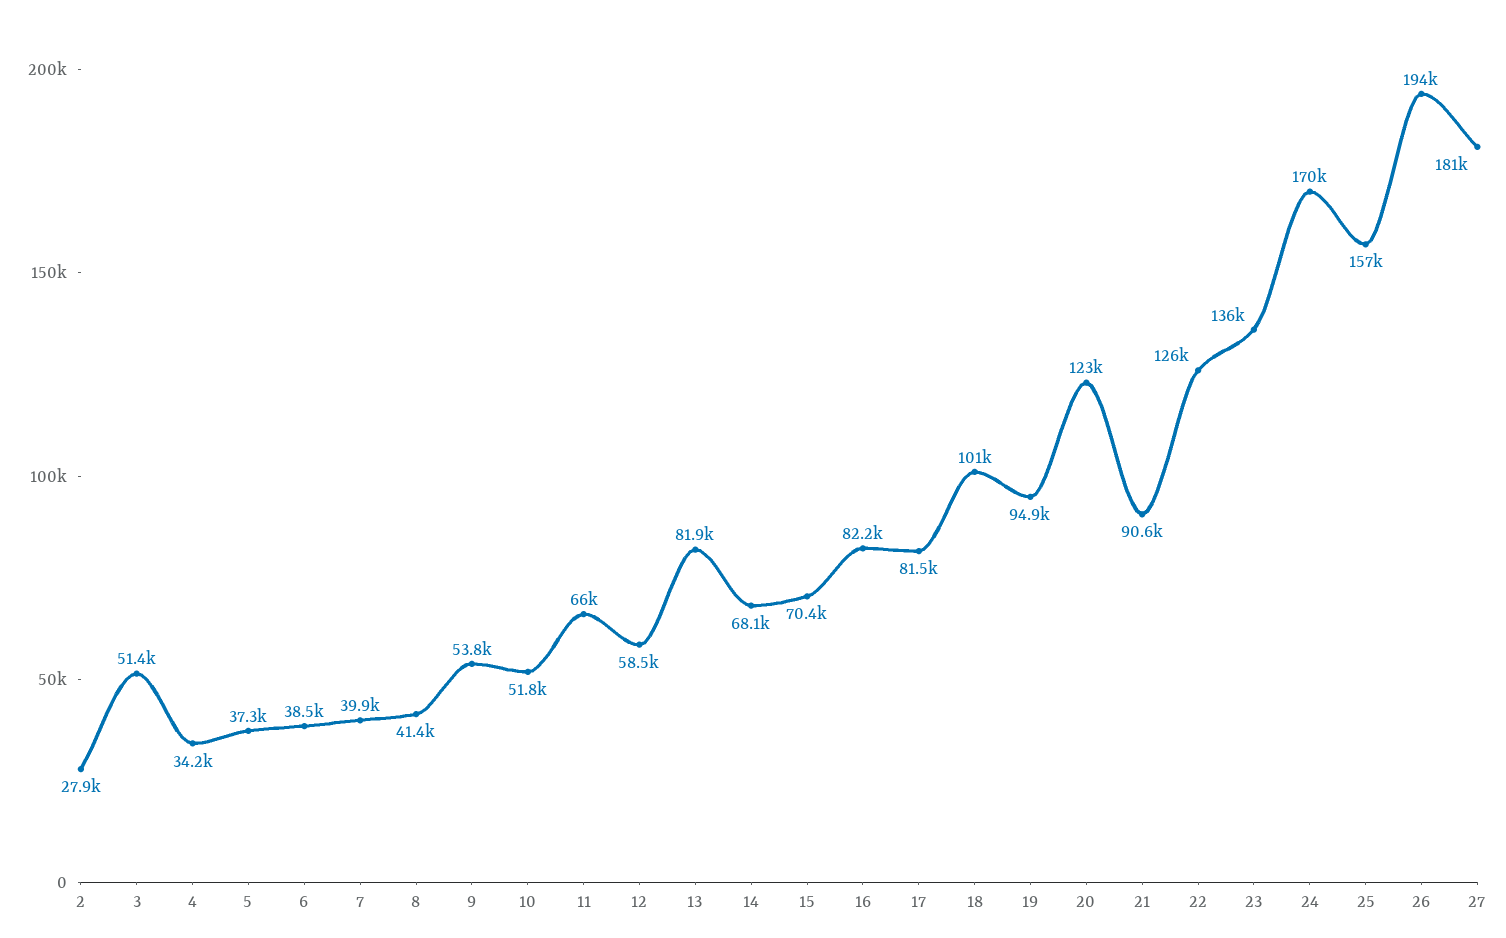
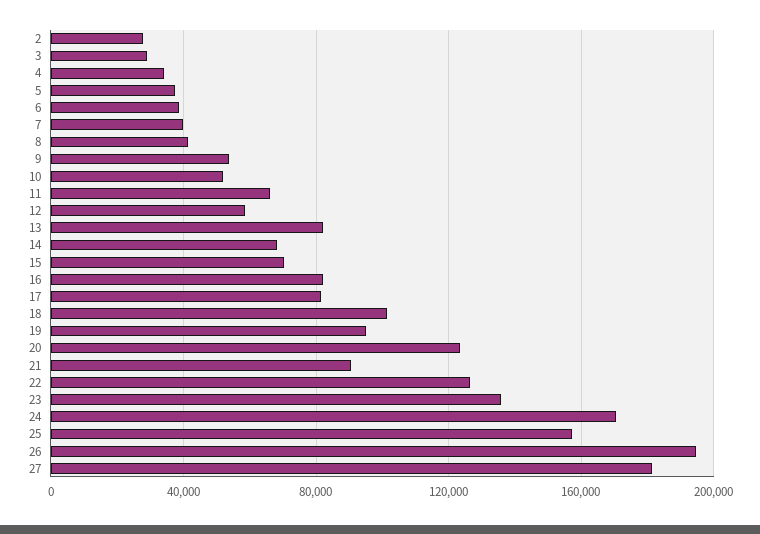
  {
    "2": 27900,
-   "3": 51400,
+   "3": 30000,
    "4": 34200,
    "5": 37300,
    "6": 38500,
    "7": 39900,
    "8": 41400,
    "9": 53800,
    "10": 51800,
    "11": 66000,
    "12": 58500,
    "13": 81900,
    "14": 68100,
    "15": 70400,
    "16": 82200,
    "17": 81500,
    "18": 101000,
    "19": 94900,
    "20": 123000,
    "21": 90600,
    "22": 126000,
    "23": 136000,
    "24": 170000,
    "25": 157000,
    "26": 194000,
    "27": 181000
  }

